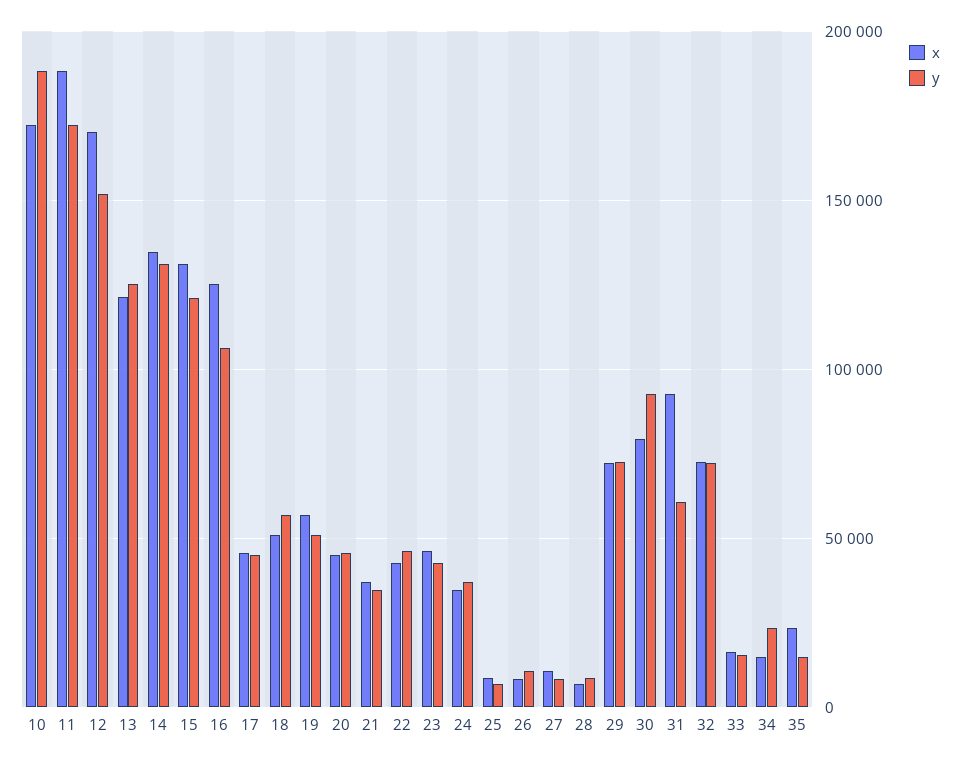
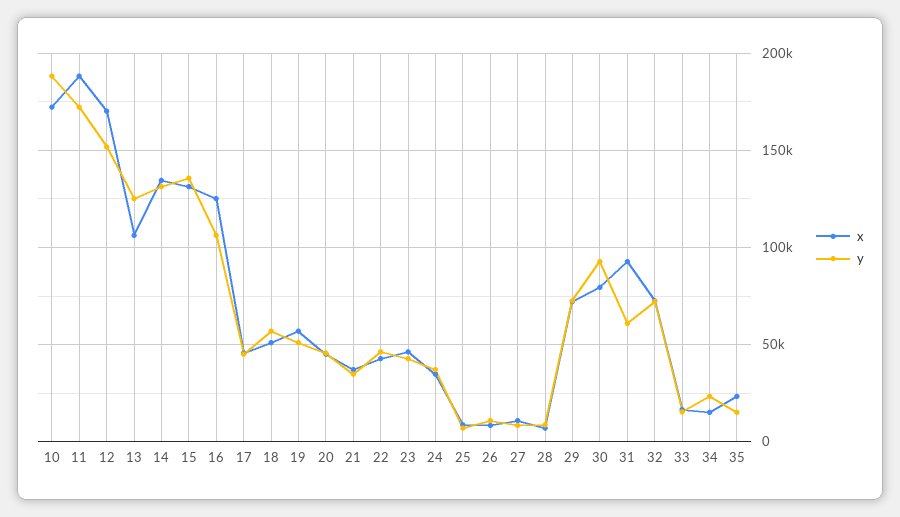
  {
    "x": {
      "10": 170000,
      "11": 190000,
      "12": 170000,
-     "13": 120000,
+     "13": 105000,
      "14": 135000,
      "15": 130000,
      "16": 125000,
      "17": 45000,
      "18": 50000,
      "19": 55000,
      "20": 45000,
      "21": 35000,
      "22": 45000,
      "23": 45000,
      "24": 35000,
      "25": 10000,
      "26": 10000,
      "27": 10000,
      "28": 5000,
      "29": 70000,
      "30": 80000,
      "31": 95000,
      "32": 75000,
      "33": 15000,
      "34": 15000,
      "35": 25000
    },
    "y": {
      "10": 190000,
      "11": 170000,
      "12": 150000,
      "13": 125000,
      "14": 130000,
-     "15": 120000,
+     "15": 135000,
      "16": 105000,
      "17": 45000,
      "18": 55000,
      "19": 50000,
      "20": 45000,
      "21": 35000,
      "22": 45000,
      "23": 45000,
      "24": 35000,
      "25": 5000,
      "26": 10000,
      "27": 10000,
      "28": 10000,
      "29": 75000,
      "30": 95000,
      "31": 60000,
      "32": 70000,
      "33": 15000,
      "34": 25000,
      "35": 15000
    }
  }

